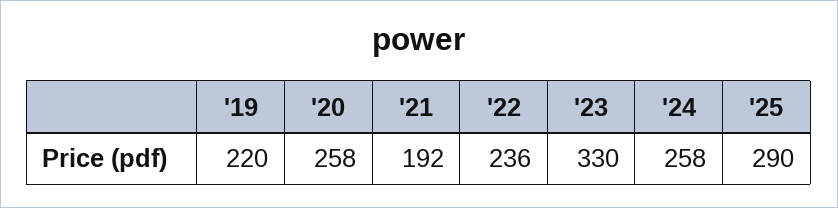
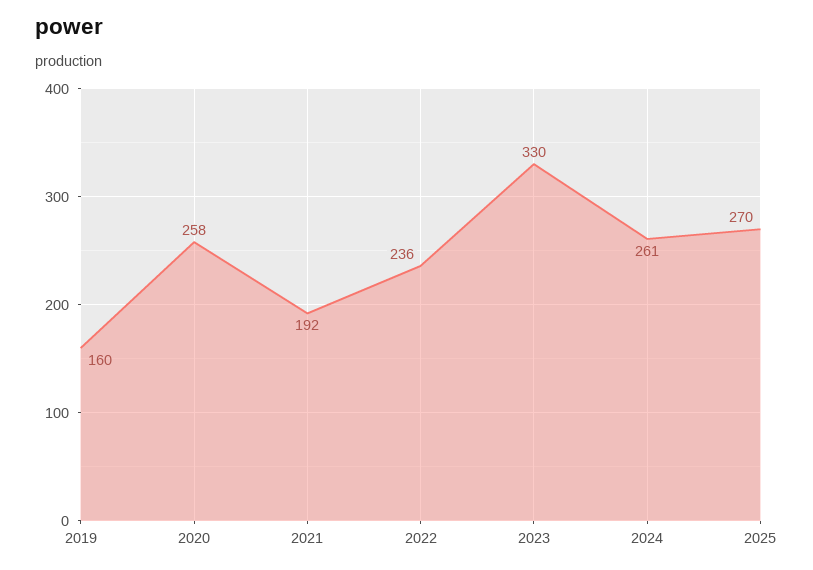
  {
-   "'19": 220,
+   "'19": 160,
    "'20": 258,
    "'21": 192,
    "'22": 236,
    "'23": 330,
-   "'24": 258,
+   "'24": 261,
-   "'25": 290
+   "'25": 270
  }

